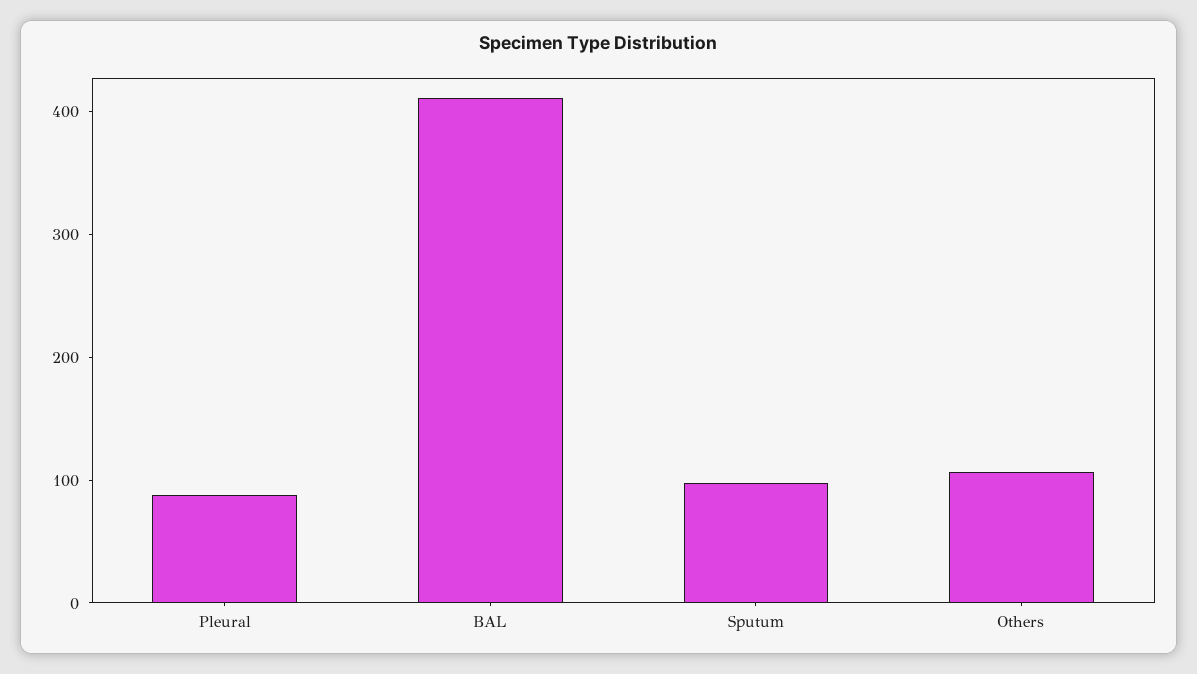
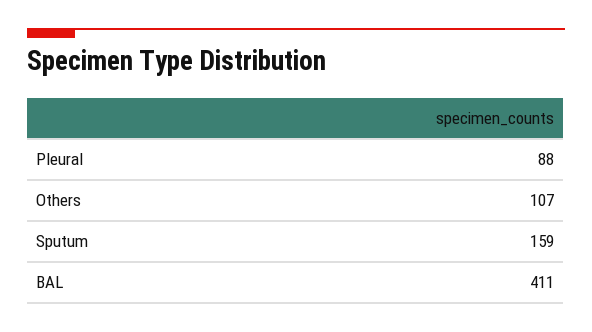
  {
    "Pleural": 88,
    "BAL": 411,
-   "Sputum": 100,
+   "Sputum": 159,
    "Others": 107
  }

